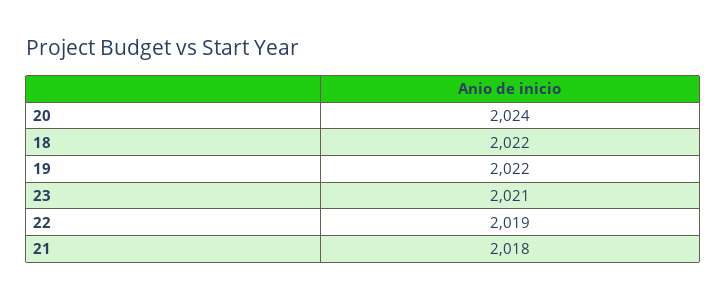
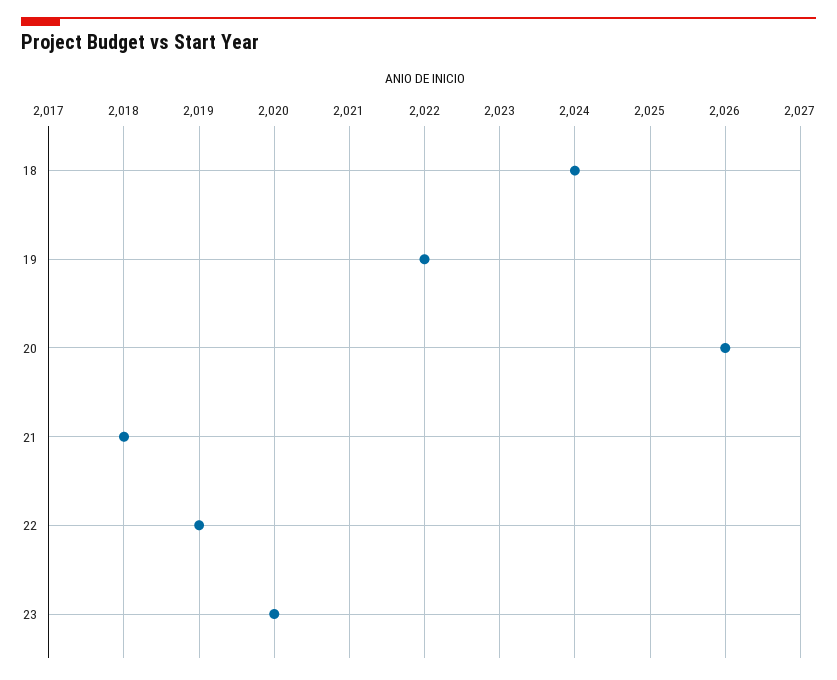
  {
-   "20": 2024,
+   "20": 2026,
-   "18": 2022,
+   "18": 2024,
    "19": 2022,
-   "23": 2021,
+   "23": 2020,
    "22": 2019,
    "21": 2018
  }

